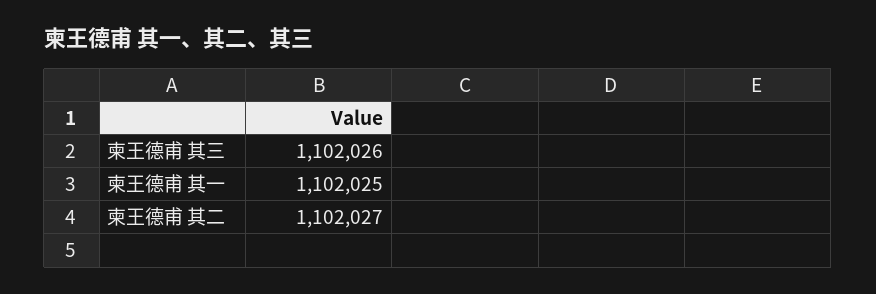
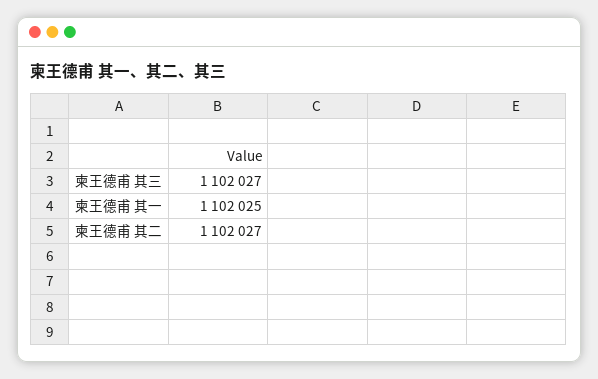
  {
-   "柬王德甫 其三": 1102026,
+   "柬王德甫 其三": 1102027,
    "柬王德甫 其一": 1102025,
    "柬王德甫 其二": 1102027
  }

